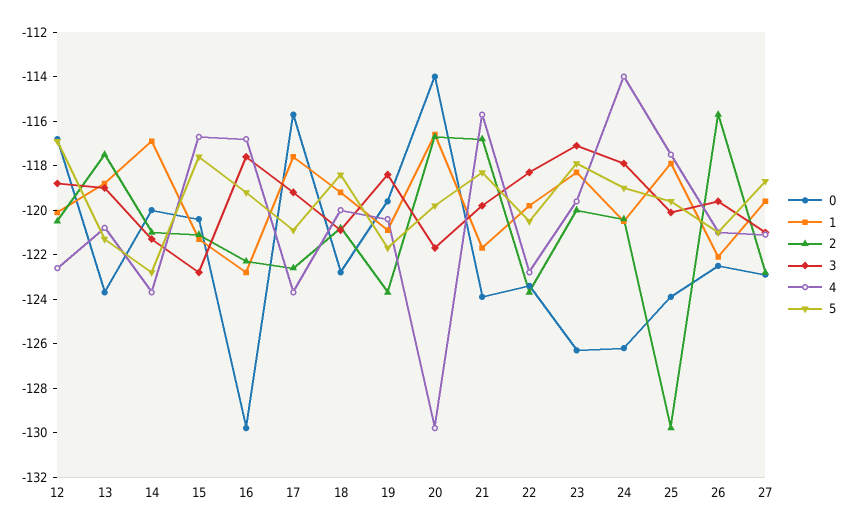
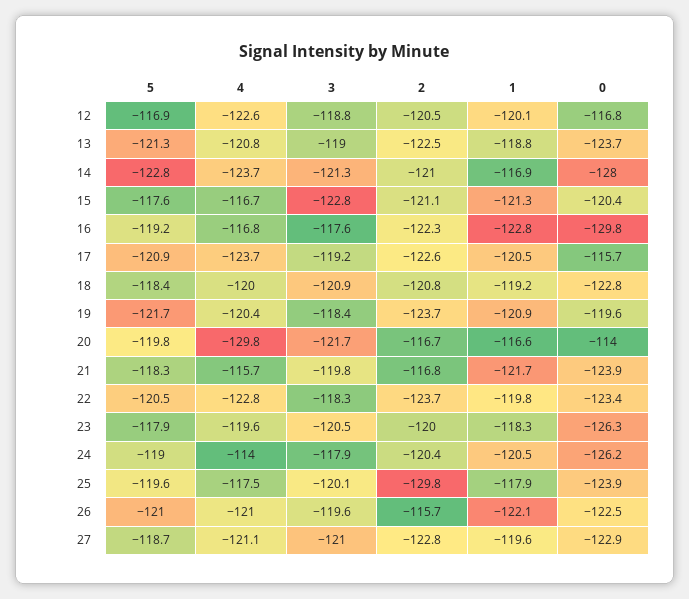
  {
    "0": {
      "12": -116.8,
      "13": -123.7,
-     "14": -120,
+     "14": -128,
      "15": -120.4,
      "16": -129.8,
      "17": -115.7,
      "18": -122.8,
      "19": -119.6,
      "20": -114,
      "21": -123.9,
      "22": -123.4,
      "23": -126.3,
      "24": -126.2,
      "25": -123.9,
      "26": -122.5,
      "27": -122.9
    },
    "1": {
      "12": -120.1,
      "13": -118.8,
      "14": -116.9,
      "15": -121.3,
      "16": -122.8,
-     "17": -117.5,
+     "17": -120.5,
      "18": -119.2,
      "19": -120.9,
      "20": -116.6,
      "21": -121.7,
      "22": -119.8,
      "23": -118.3,
      "24": -120.5,
      "25": -117.9,
      "26": -122.1,
      "27": -119.6
    },
    "2": {
      "12": -120.5,
-     "13": -117.5,
+     "13": -122.5,
      "14": -121,
      "15": -121.1,
      "16": -122.3,
      "17": -122.6,
      "18": -120.8,
      "19": -123.7,
      "20": -116.7,
      "21": -116.8,
      "22": -123.7,
      "23": -120,
      "24": -120.4,
      "25": -129.8,
      "26": -115.7,
      "27": -122.8
    },
    "3": {
      "12": -118.8,
      "13": -119,
      "14": -121.3,
      "15": -122.8,
      "16": -117.6,
      "17": -119.2,
      "18": -120.9,
      "19": -118.4,
      "20": -121.7,
      "21": -119.8,
      "22": -118.3,
-     "23": -117,
+     "23": -120.5,
      "24": -117.9,
      "25": -120.1,
      "26": -119.6,
      "27": -121
    },
    "4": {
      "12": -122.6,
      "13": -120.8,
      "14": -123.7,
      "15": -116.7,
      "16": -116.8,
      "17": -123.7,
      "18": -120,
      "19": -120.4,
      "20": -129.8,
      "21": -115.7,
      "22": -122.8,
      "23": -119.6,
      "24": -114,
      "25": -117.5,
      "26": -121,
      "27": -121.1
    },
    "5": {
      "12": -116.9,
      "13": -121.3,
      "14": -122.8,
      "15": -117.6,
      "16": -119.2,
      "17": -120.9,
      "18": -118.4,
      "19": -121.7,
      "20": -119.8,
      "21": -118.3,
      "22": -120.5,
      "23": -117.9,
      "24": -119,
      "25": -119.6,
      "26": -121,
      "27": -118.7
    }
  }

